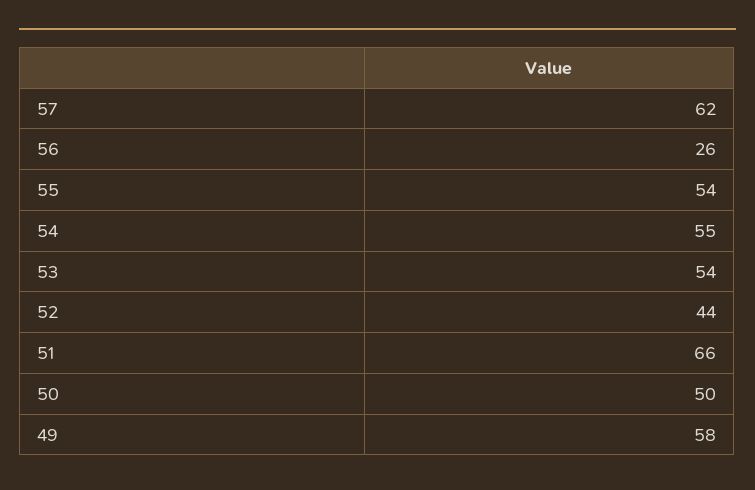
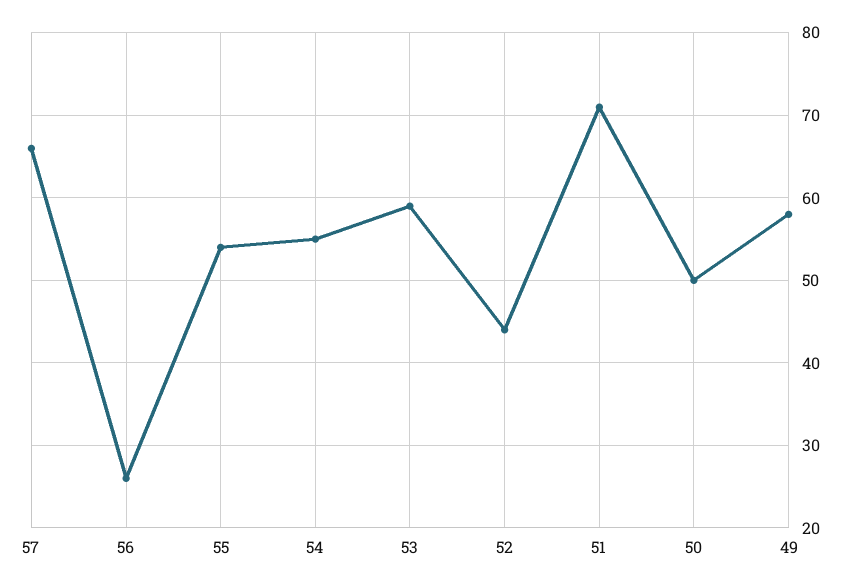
  {
-   "57": 62,
+   "57": 66,
    "56": 26,
    "55": 54,
    "54": 55,
-   "53": 54,
+   "53": 59,
    "52": 44,
-   "51": 66,
+   "51": 71,
    "50": 50,
    "49": 58
  }

